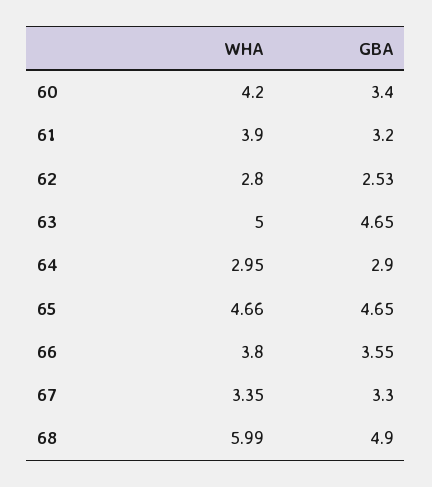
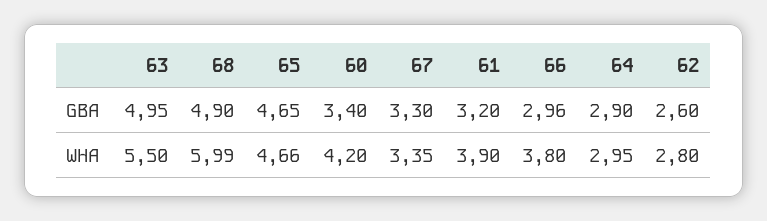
  {
    "WHA": {
      "60": 4.2,
      "61": 3.9,
      "62": 2.8,
-     "63": 5,
+     "63": 5.5,
      "64": 2.95,
      "65": 4.66,
      "66": 3.8,
      "67": 3.35,
      "68": 5.99
    },
    "GBA": {
      "60": 3.4,
      "61": 3.2,
-     "62": 2.53,
+     "62": 2.6,
-     "63": 4.65,
+     "63": 4.95,
      "64": 2.9,
      "65": 4.65,
-     "66": 3.55,
+     "66": 2.96,
      "67": 3.3,
      "68": 4.9
    }
  }

